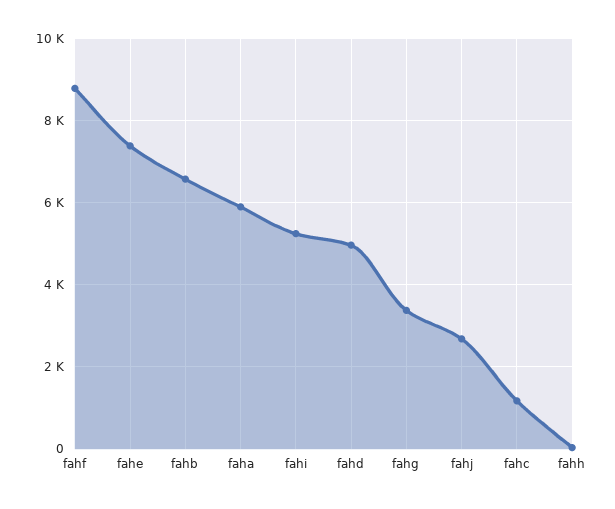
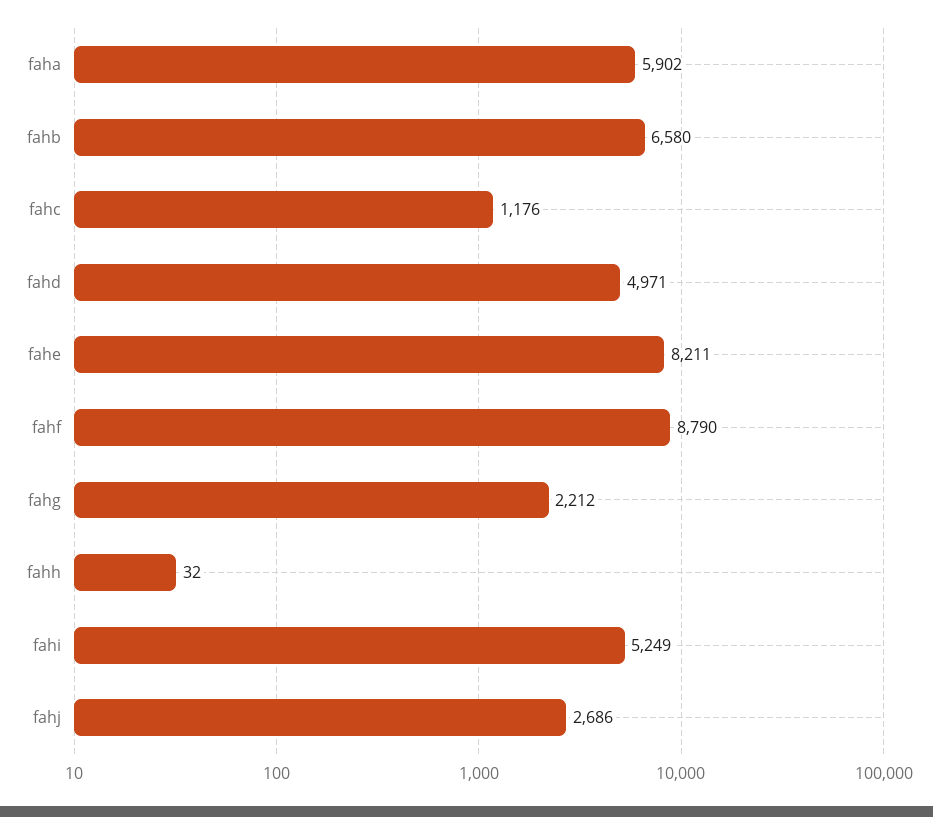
  {
    "fahf": 8790,
-   "fahe": 7400,
+   "fahe": 8211,
    "fahb": 6580,
    "faha": 5902,
    "fahi": 5249,
    "fahd": 4971,
-   "fahg": 3400,
+   "fahg": 2212,
    "fahj": 2686,
    "fahc": 1176,
    "fahh": 32
  }

